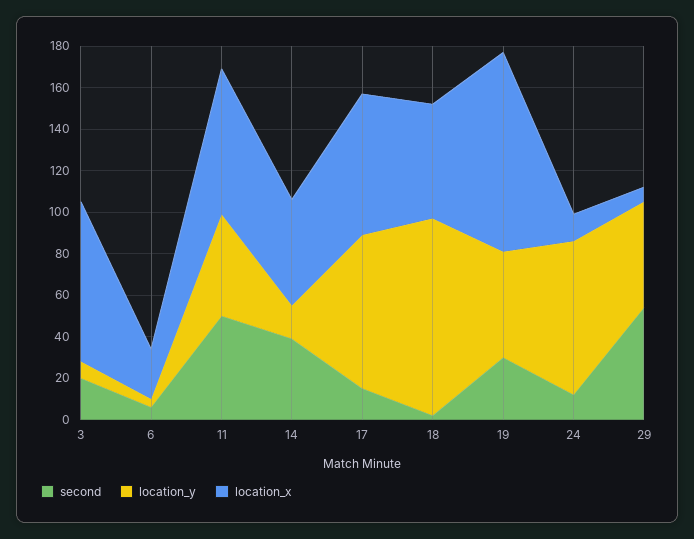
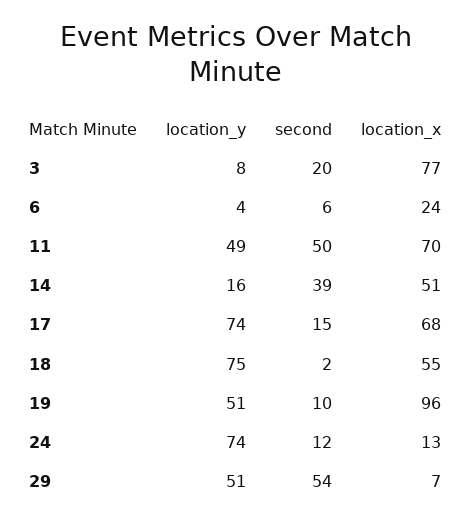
  {
    "second": {
      "3": 20,
      "6": 6,
      "11": 50,
      "14": 39,
      "17": 15,
      "18": 2,
-     "19": 30,
+     "19": 10,
      "24": 12,
      "29": 54
    },
    "location_y": {
      "3": 8,
      "6": 4,
      "11": 49,
      "14": 16,
      "17": 74,
-     "18": 95,
+     "18": 75,
      "19": 51,
      "24": 74,
      "29": 51
    },
    "location_x": {
      "3": 77,
      "6": 24,
      "11": 70,
      "14": 51,
      "17": 68,
      "18": 55,
      "19": 96,
      "24": 13,
      "29": 7
    }
  }

